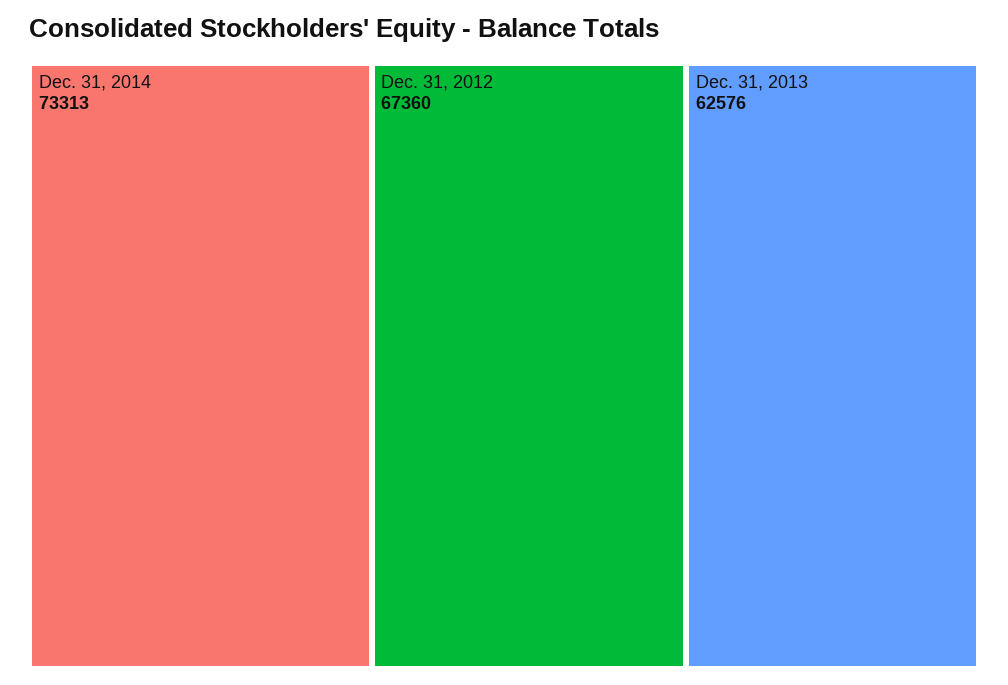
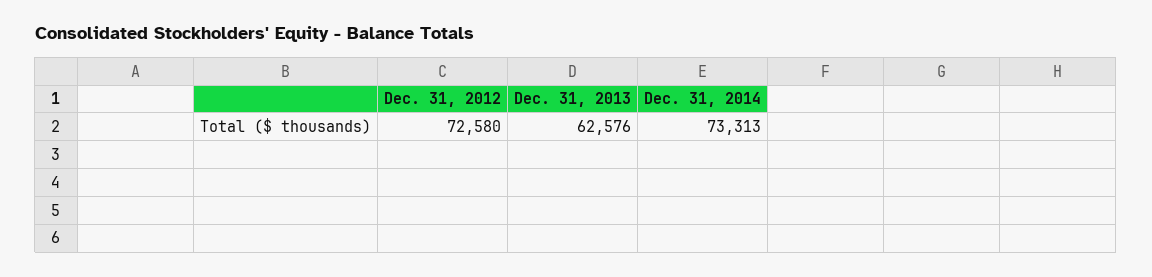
  {
    "Dec. 31, 2014": 73313,
-   "Dec. 31, 2012": 67360,
+   "Dec. 31, 2012": 72580,
    "Dec. 31, 2013": 62576
  }

